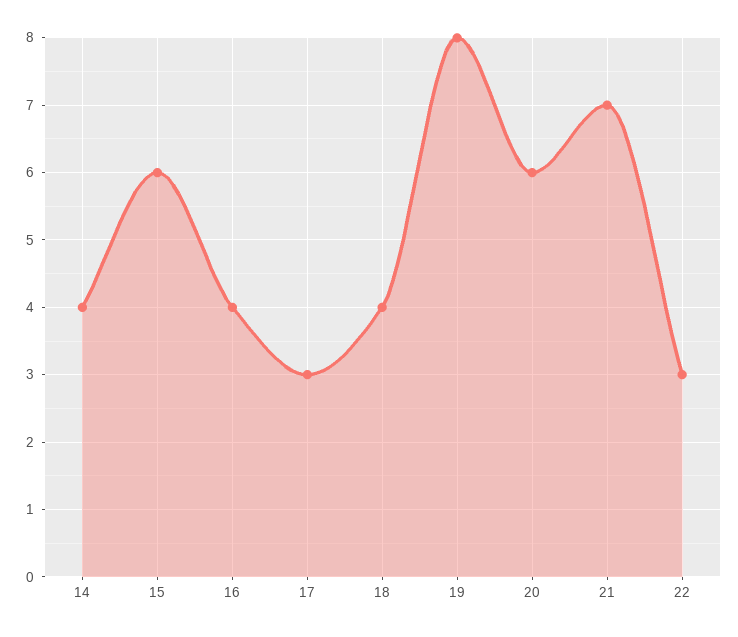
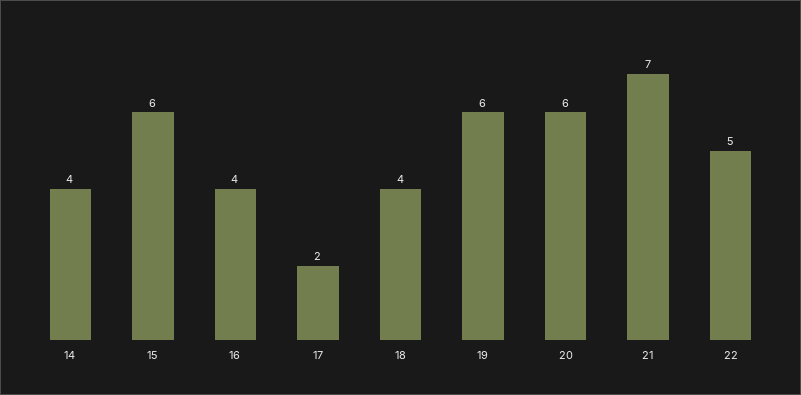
  {
    "14": 4,
    "15": 6,
    "16": 4,
-   "17": 3,
+   "17": 2,
    "18": 4,
-   "19": 8,
+   "19": 6,
    "20": 6,
    "21": 7,
-   "22": 3
+   "22": 5
  }

